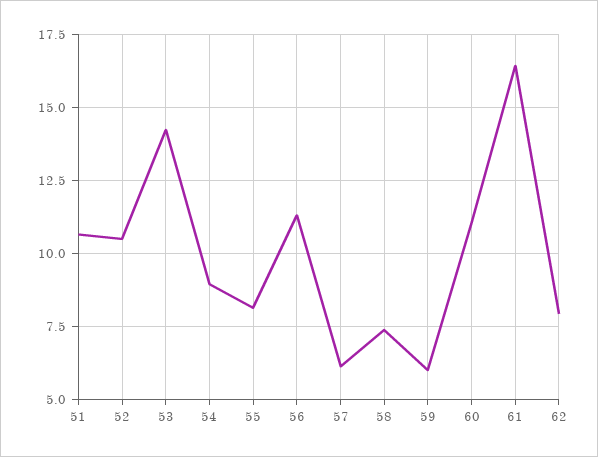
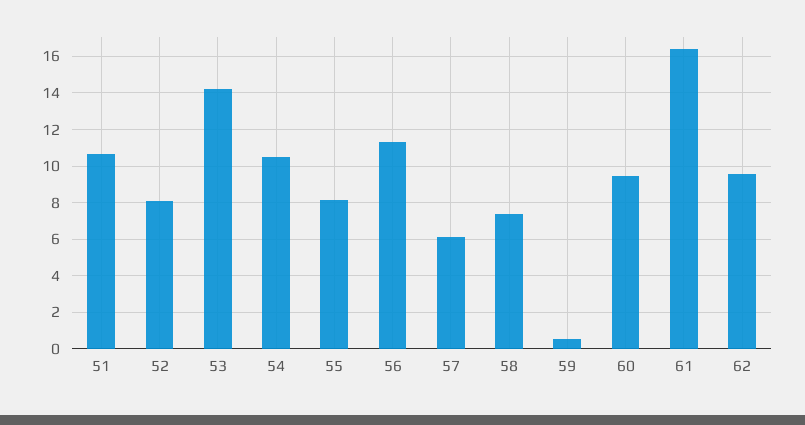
  {
    "51": 10.75,
-   "52": 10.5,
+   "52": 8,
    "53": 14.25,
-   "54": 9,
+   "54": 10.5,
    "55": 8.25,
    "56": 11.25,
    "57": 6.25,
    "58": 7.5,
-   "59": 6,
+   "59": 0.5,
-   "60": 11,
+   "60": 9.5,
    "61": 16.5,
-   "62": 8
+   "62": 9.5
  }

